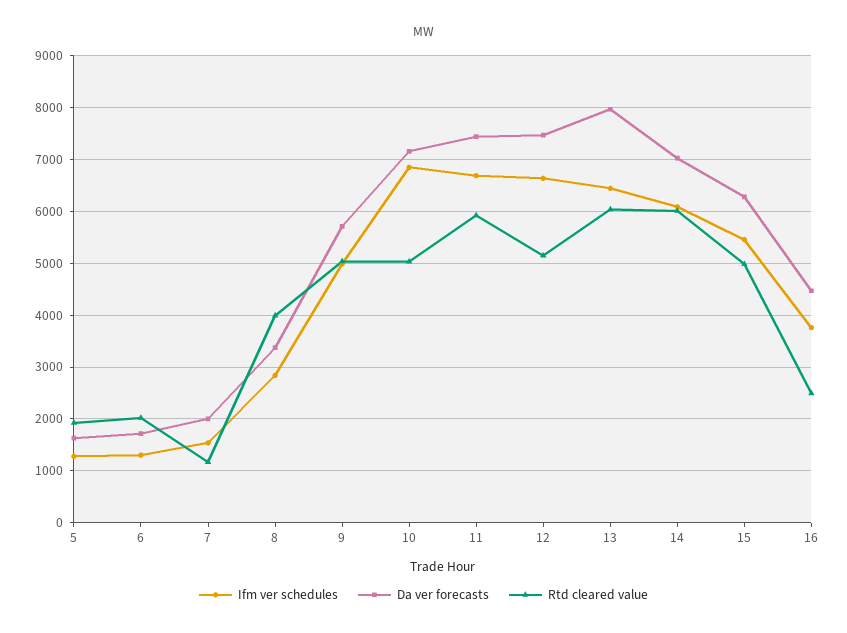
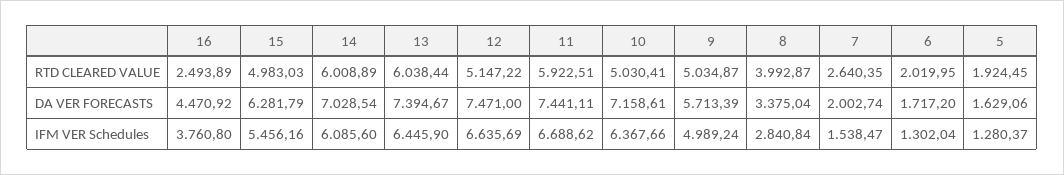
  {
    "Ifm ver schedules": {
      "5": 1280.37,
      "6": 1302.04,
      "7": 1538.47,
      "8": 2840.84,
      "9": 4989.24,
-     "10": 6800,
+     "10": 6367.66,
      "11": 6688.62,
      "12": 6635.69,
      "13": 6445.9,
      "14": 6085.6,
      "15": 5456.16,
      "16": 3760.8
    },
    "Da ver forecasts": {
      "5": 1629.06,
      "6": 1717.2,
      "7": 2002.74,
      "8": 3375.04,
      "9": 5713.39,
      "10": 7158.61,
      "11": 7441.11,
      "12": 7471,
-     "13": 8000,
+     "13": 7394.67,
      "14": 7028.54,
      "15": 6281.79,
      "16": 4470.92
    },
    "Rtd cleared value": {
      "5": 1924.45,
      "6": 2019.95,
-     "7": 1200,
+     "7": 2640.35,
      "8": 3992.87,
      "9": 5034.87,
      "10": 5030.41,
      "11": 5922.51,
      "12": 5147.22,
      "13": 6038.44,
      "14": 6008.89,
      "15": 4983.03,
      "16": 2493.89
    }
  }

